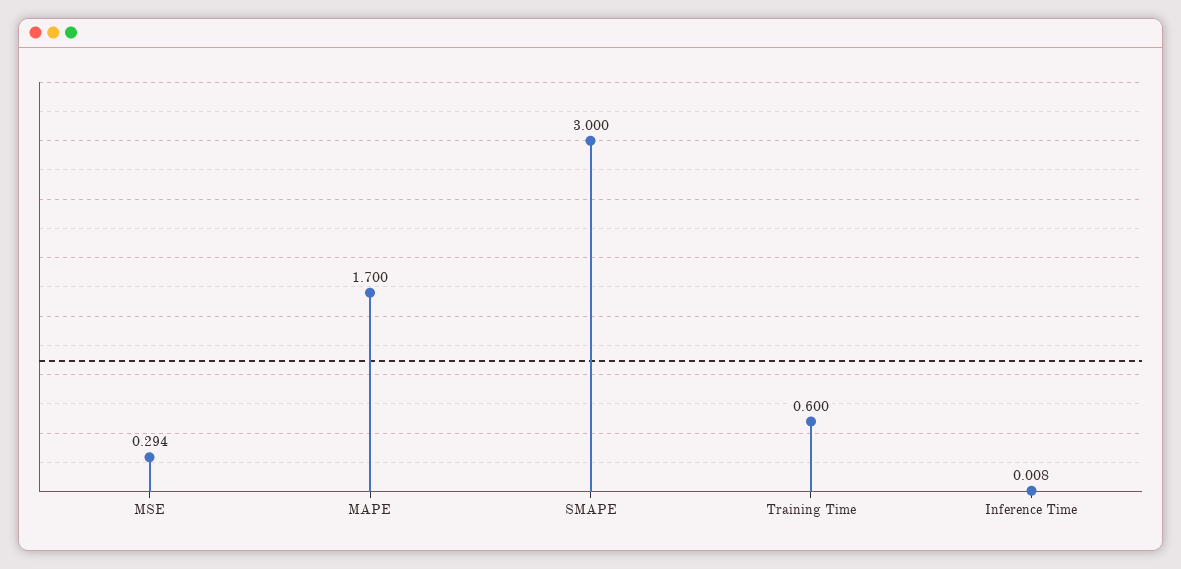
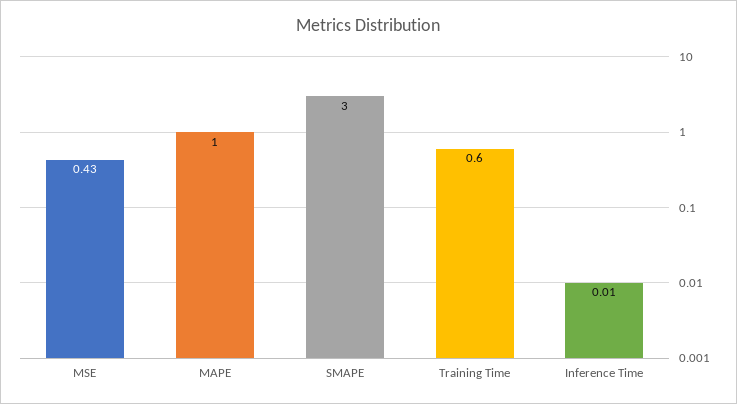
  {
-   "MSE": 0.294,
+   "MSE": 0.43,
-   "MAPE": 1.7,
+   "MAPE": 1,
    "SMAPE": 3,
    "Training Time": 0.6,
    "Inference Time": 0.008
  }

